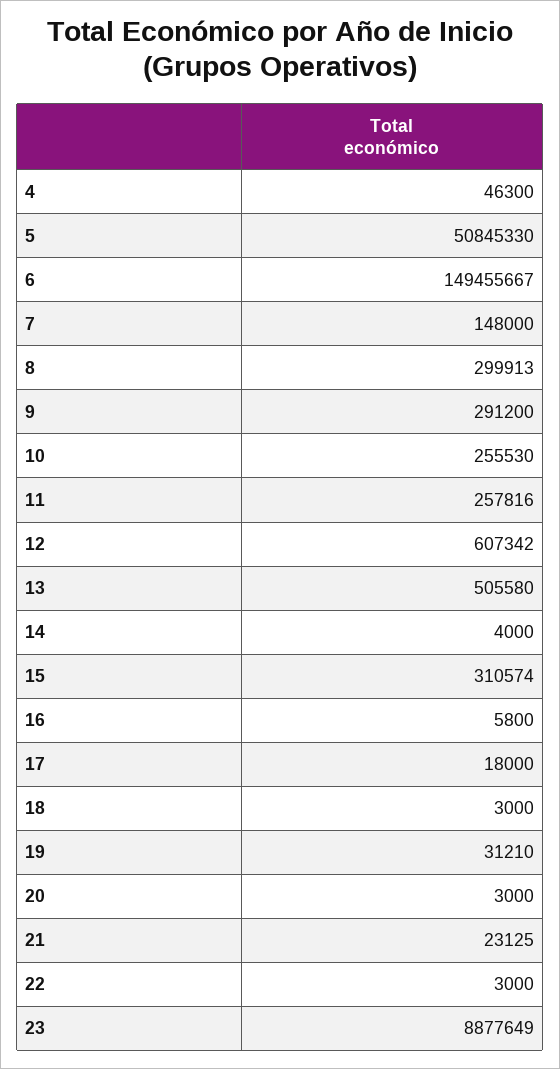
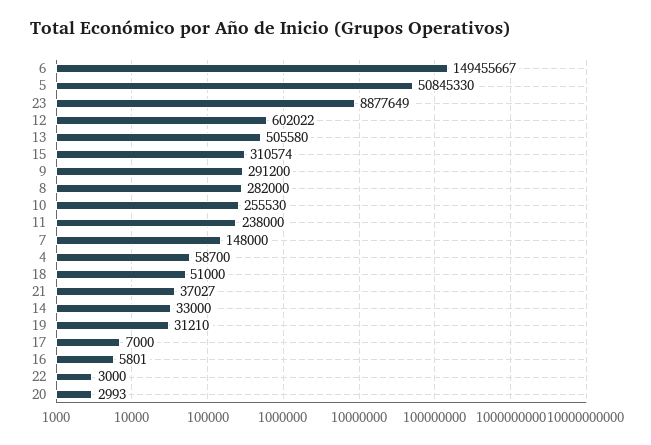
  {
-   "4": 46300,
+   "4": 58700,
    "5": 50845330,
    "6": 149455667,
    "7": 148000,
-   "8": 299913,
+   "8": 282000,
    "9": 291200,
    "10": 255530,
-   "11": 257816,
+   "11": 238000,
-   "12": 607342,
+   "12": 602022,
    "13": 505580,
-   "14": 4000,
+   "14": 33000,
    "15": 310574,
-   "16": 5800,
+   "16": 5801,
-   "17": 18000,
+   "17": 7000,
-   "18": 3000,
+   "18": 51000,
    "19": 31210,
-   "20": 3000,
+   "20": 2993,
-   "21": 23125,
+   "21": 37027,
    "22": 3000,
    "23": 8877649
  }

